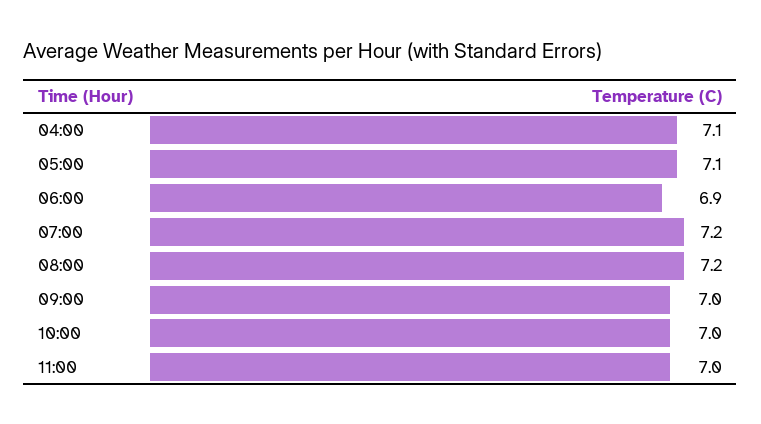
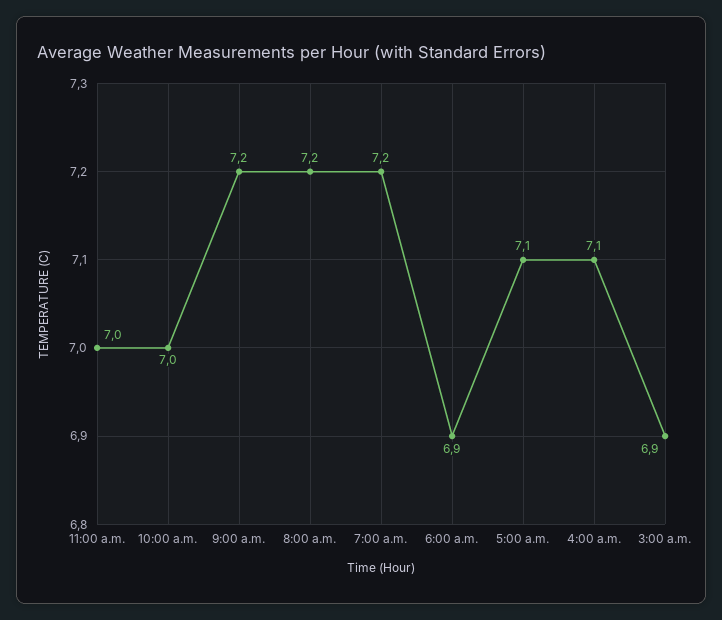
  {
    "04:00": 7.1,
    "05:00": 7.1,
    "06:00": 6.9,
    "07:00": 7.2,
    "08:00": 7.2,
-   "09:00": 7,
+   "09:00": 7.2,
    "10:00": 7,
-   "11:00": 7
+   "11:00": 7,
+   "3:00 a.m.": 6.9
  }

